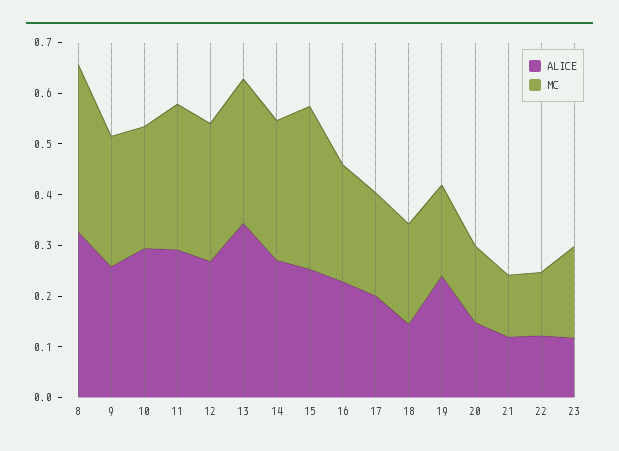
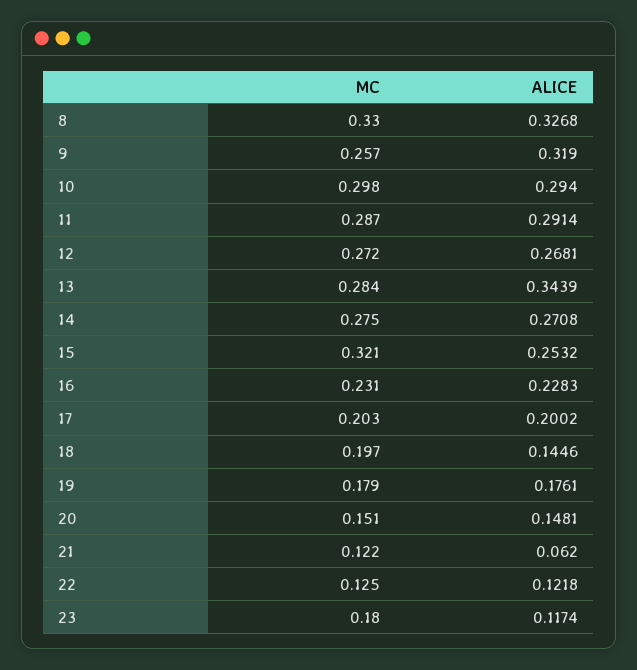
  {
    "ALICE": {
      "8": 0.3268,
-     "9": 0.26,
+     "9": 0.319,
      "10": 0.294,
      "11": 0.2914,
      "12": 0.2681,
      "13": 0.3439,
      "14": 0.2708,
      "15": 0.2532,
      "16": 0.2283,
      "17": 0.2002,
      "18": 0.1446,
-     "19": 0.24,
+     "19": 0.1761,
      "20": 0.1481,
-     "21": 0.12,
+     "21": 0.062,
      "22": 0.1218,
      "23": 0.1174
    },
    "MC": {
      "8": 0.33,
      "9": 0.257,
-     "10": 0.24,
+     "10": 0.298,
      "11": 0.287,
      "12": 0.272,
      "13": 0.284,
      "14": 0.275,
      "15": 0.321,
      "16": 0.231,
      "17": 0.203,
      "18": 0.197,
      "19": 0.179,
      "20": 0.151,
      "21": 0.122,
      "22": 0.125,
      "23": 0.18
    }
  }

